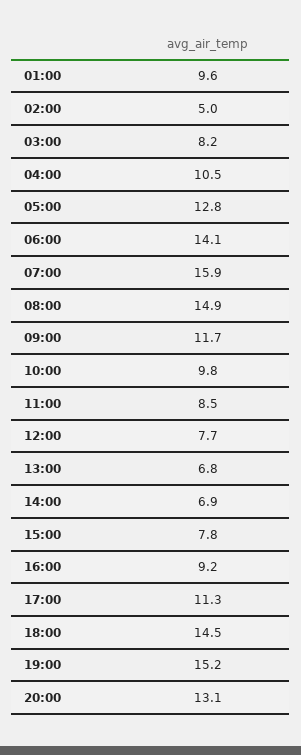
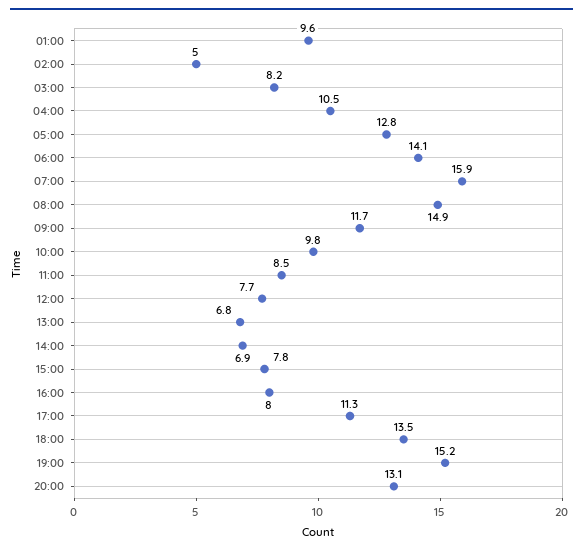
  {
    "01:00": 9.6,
    "02:00": 5,
    "03:00": 8.2,
    "04:00": 10.5,
    "05:00": 12.8,
    "06:00": 14.1,
    "07:00": 15.9,
    "08:00": 14.9,
    "09:00": 11.7,
    "10:00": 9.8,
    "11:00": 8.5,
    "12:00": 7.7,
    "13:00": 6.8,
    "14:00": 6.9,
    "15:00": 7.8,
-   "16:00": 9.2,
+   "16:00": 8,
    "17:00": 11.3,
-   "18:00": 14.5,
+   "18:00": 13.5,
    "19:00": 15.2,
    "20:00": 13.1
  }

